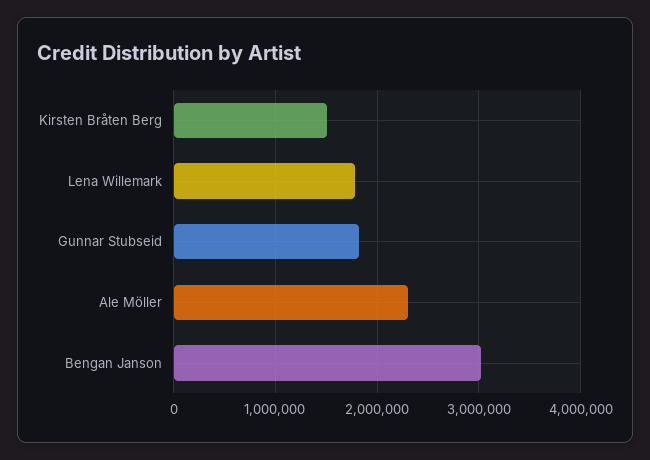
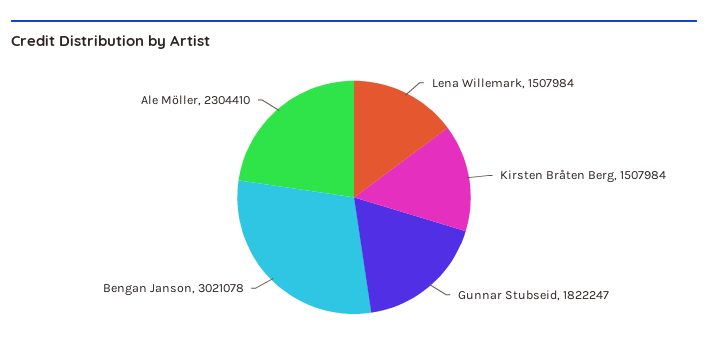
  {
    "Kirsten Bråten Berg": 1507984,
-   "Lena Willemark": 1800000,
+   "Lena Willemark": 1507984,
    "Gunnar Stubseid": 1822247,
    "Ale Möller": 2304410,
    "Bengan Janson": 3021078
  }

